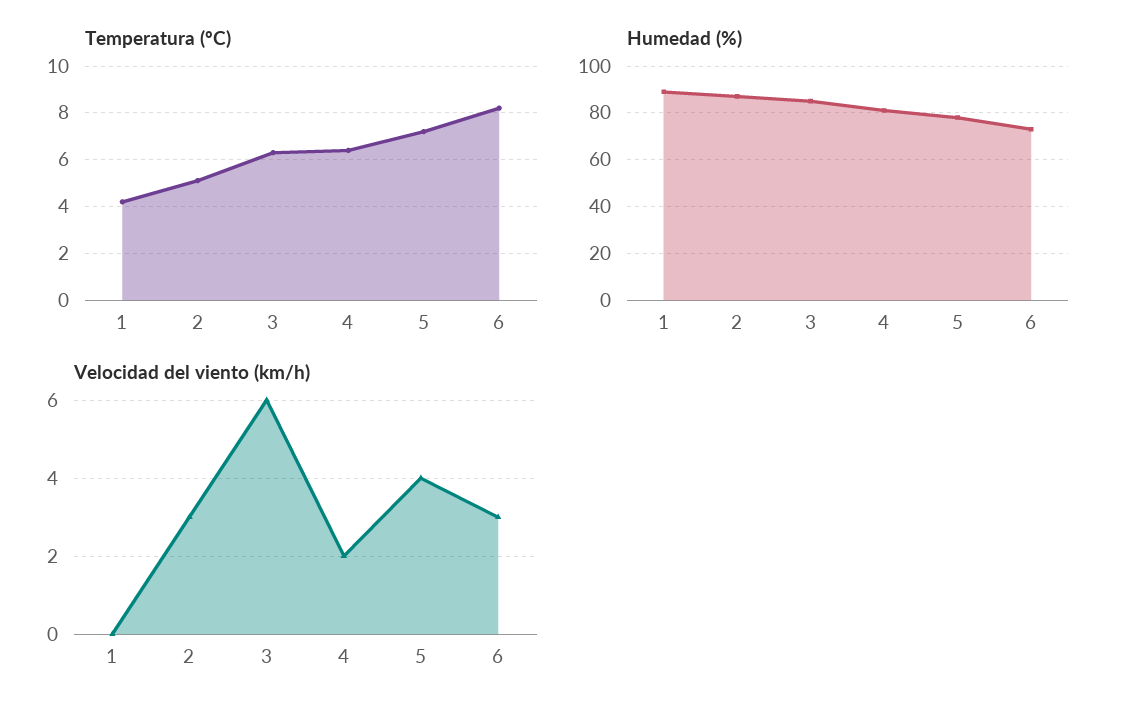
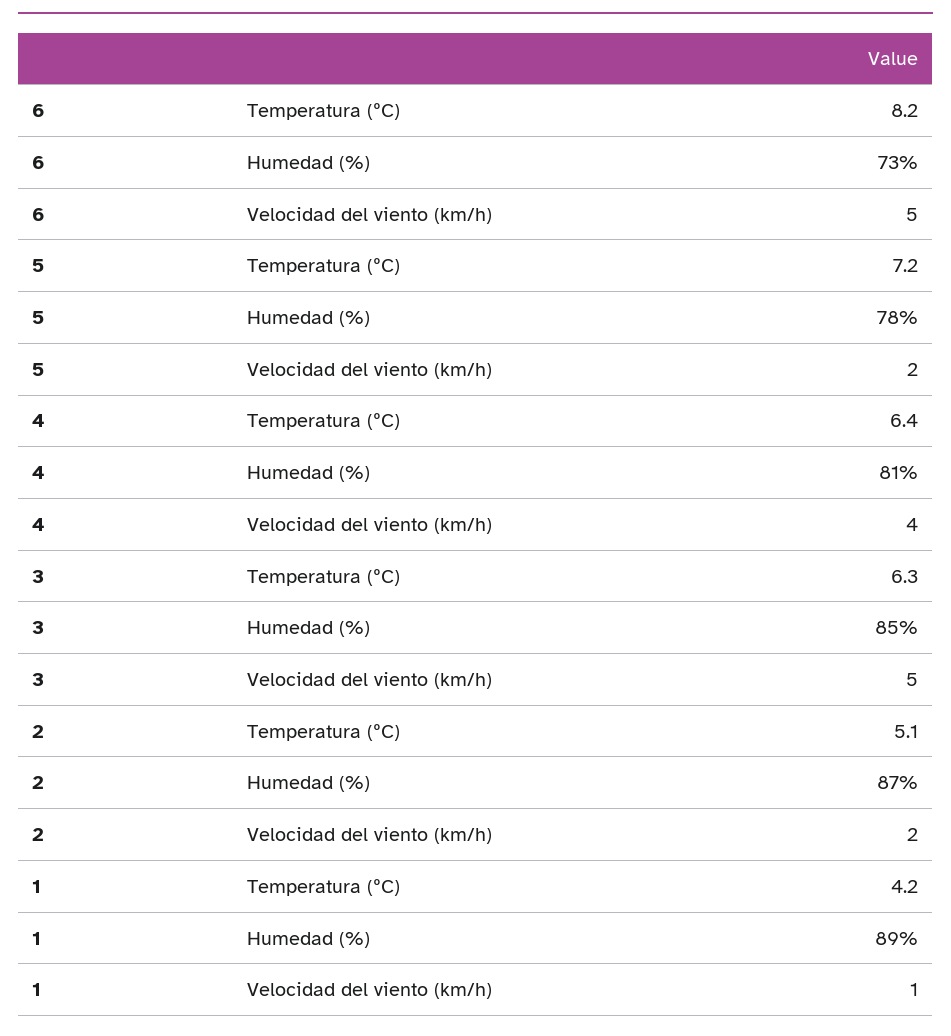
  {
    "Temperatura (ºC)": {
      "1": 4.2,
      "2": 5.1,
      "3": 6.3,
      "4": 6.4,
      "5": 7.2,
      "6": 8.2
    },
    "Humedad (%)": {
      "1": 89,
      "2": 87,
      "3": 85,
      "4": 81,
      "5": 78,
      "6": 73
    },
    "Velocidad del viento (km/h)": {
-     "1": 0,
+     "1": 1,
-     "2": 3,
+     "2": 2,
-     "3": 6,
+     "3": 5,
-     "4": 2,
+     "4": 4,
-     "5": 4,
+     "5": 2,
-     "6": 3
+     "6": 5
    }
  }

